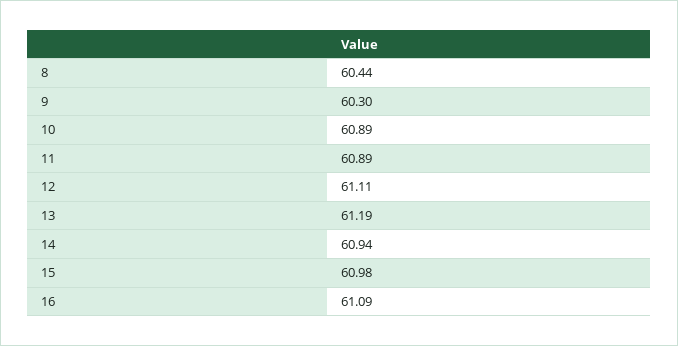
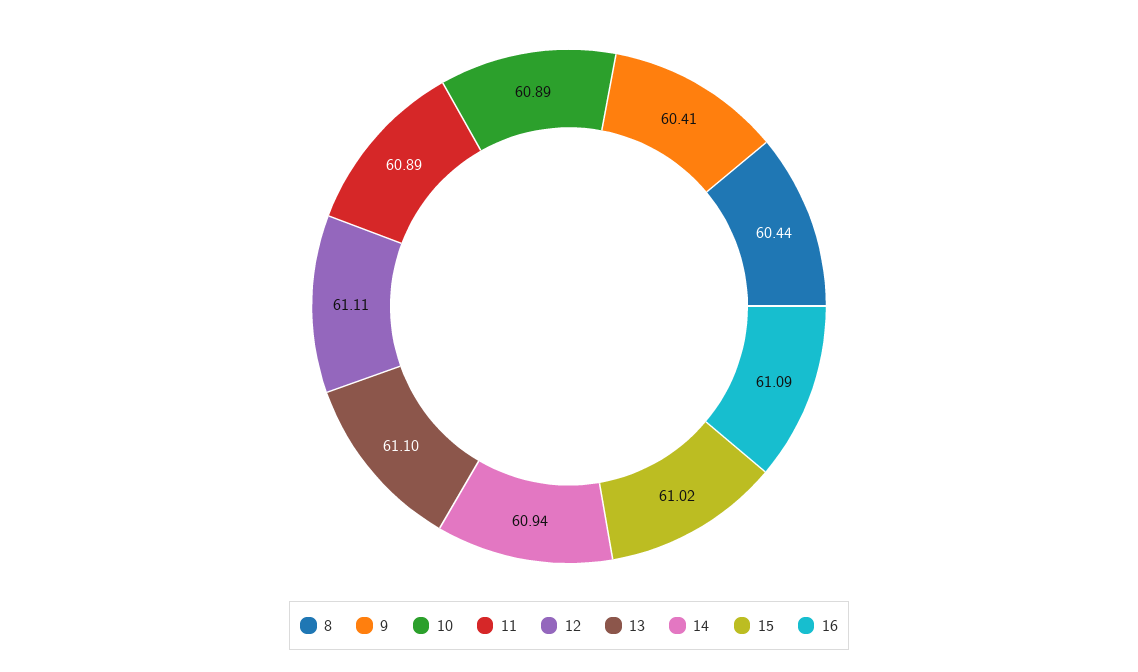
  {
    "8": 60.44,
-   "9": 60.3,
+   "9": 60.41,
    "10": 60.89,
    "11": 60.89,
    "12": 61.11,
-   "13": 61.19,
+   "13": 61.1,
    "14": 60.94,
-   "15": 60.98,
+   "15": 61.02,
    "16": 61.09
  }

